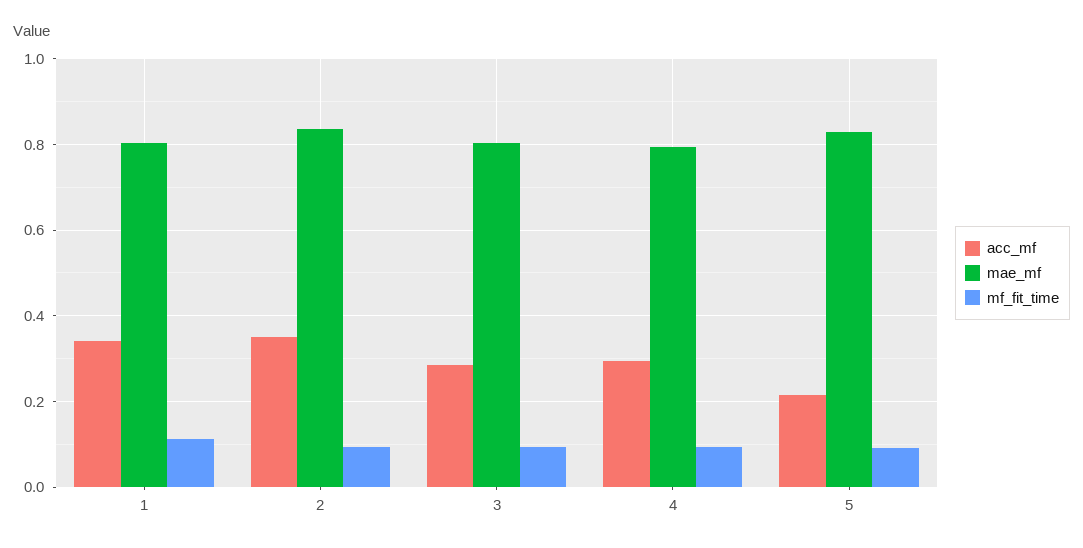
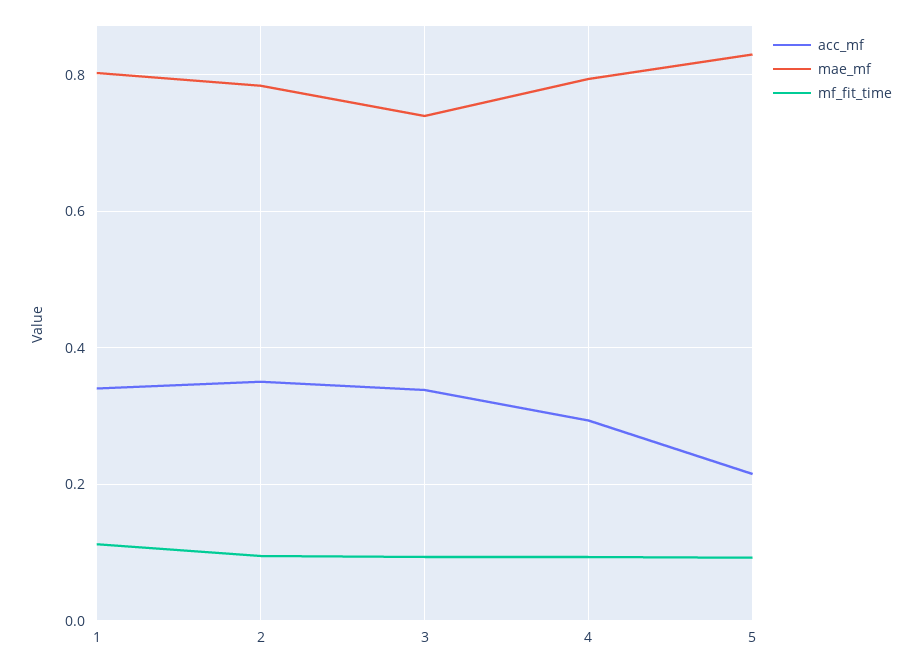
  {
    "acc_mf": {
      "1": 0.34,
      "2": 0.36,
-     "3": 0.28,
+     "3": 0.34,
      "4": 0.3,
      "5": 0.22
    },
    "mae_mf": {
      "1": 0.8,
-     "2": 0.84,
+     "2": 0.78,
-     "3": 0.8,
+     "3": 0.74,
      "4": 0.8,
      "5": 0.82
    },
    "mf_fit_time": {
      "1": 0.12,
      "2": 0.1,
      "3": 0.1,
      "4": 0.1,
      "5": 0.1
    }
  }

